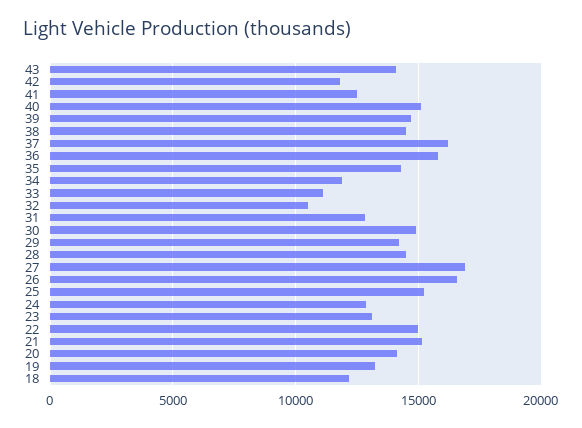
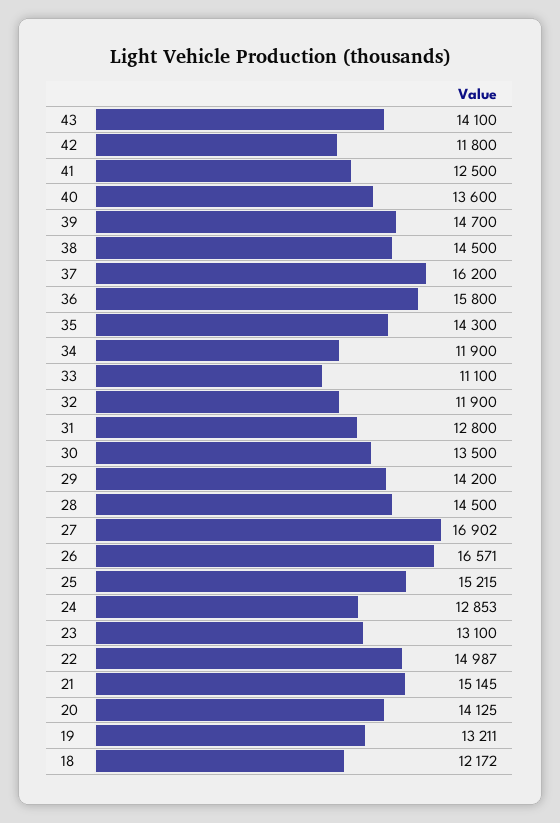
  {
    "43": 14100,
    "42": 11800,
    "41": 12500,
-   "40": 15000,
+   "40": 13600,
    "39": 14700,
    "38": 14500,
    "37": 16200,
    "36": 15800,
    "35": 14300,
    "34": 11900,
    "33": 11100,
-   "32": 10500,
+   "32": 11900,
    "31": 12800,
-   "30": 15000,
+   "30": 13500,
    "29": 14200,
    "28": 14500,
    "27": 16902,
    "26": 16571,
    "25": 15215,
    "24": 12853,
    "23": 13100,
    "22": 14987,
    "21": 15145,
    "20": 14125,
    "19": 13211,
    "18": 12172
  }

